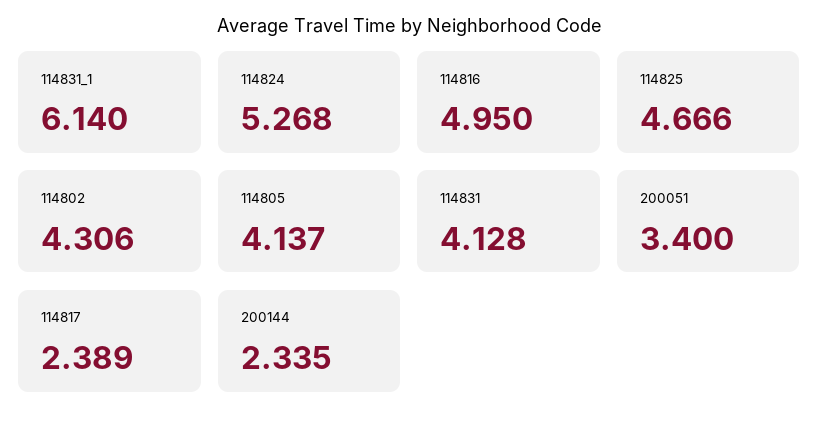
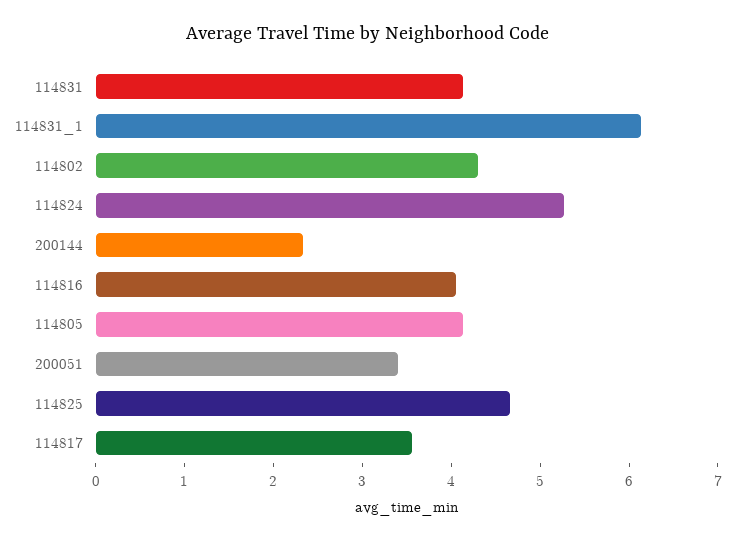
  {
    "114831_1": 6.14,
    "114824": 5.268,
-   "114816": 4.95,
+   "114816": 4,
    "114825": 4.666,
    "114802": 4.306,
    "114805": 4.137,
    "114831": 4.128,
    "200051": 3.4,
-   "114817": 2.389,
+   "114817": 3.6,
    "200144": 2.335
  }

